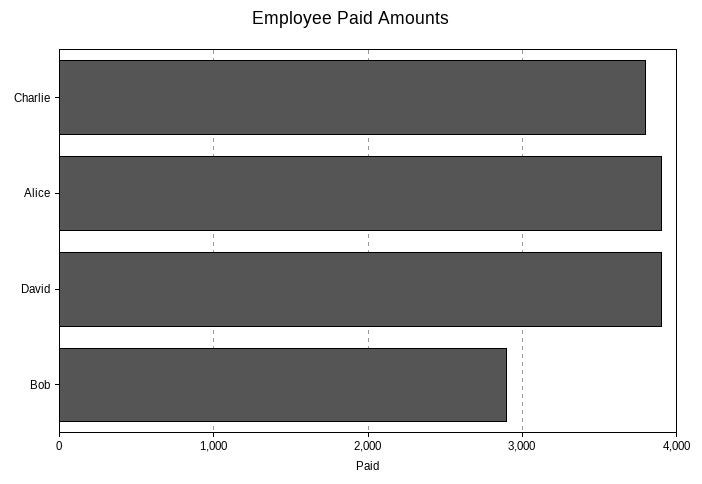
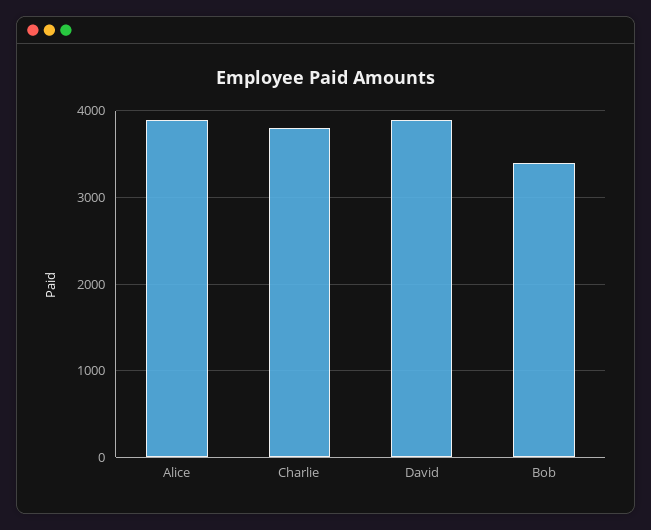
  {
    "Charlie": 3800,
    "Alice": 3900,
    "David": 3900,
-   "Bob": 2900
+   "Bob": 3400
  }

